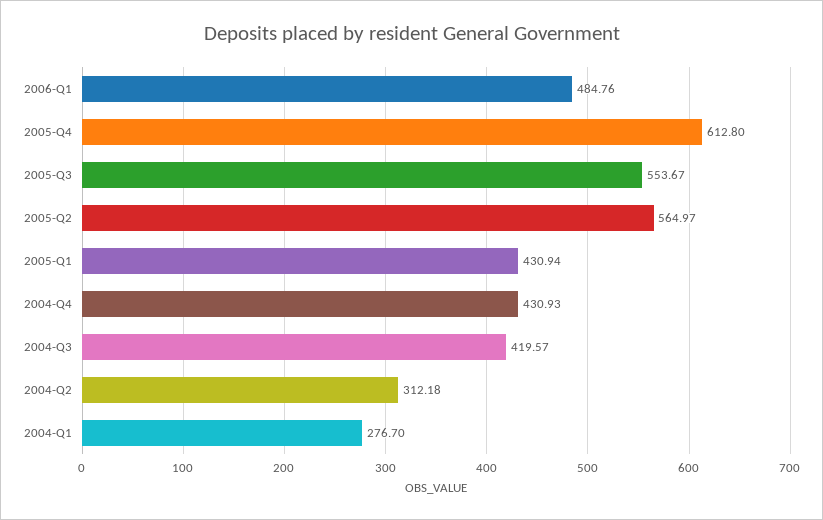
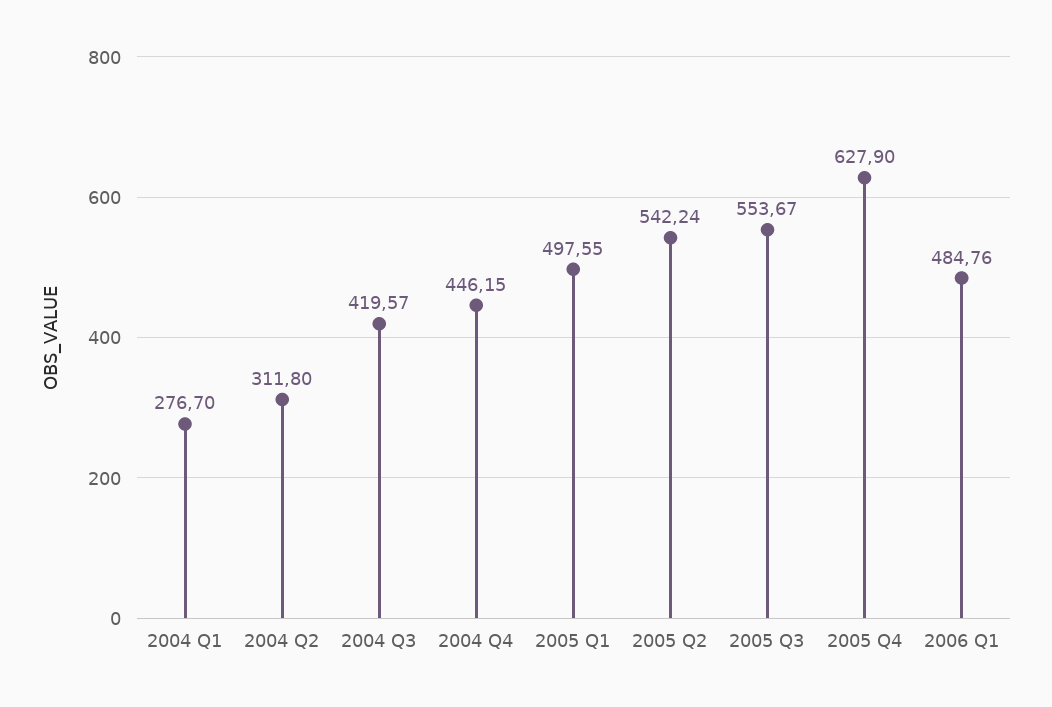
  {
    "2006-Q1": 484.76,
-   "2005-Q4": 612.8,
+   "2005-Q4": 627.9,
    "2005-Q3": 553.67,
-   "2005-Q2": 564.97,
+   "2005-Q2": 542.24,
-   "2005-Q1": 430.94,
+   "2005-Q1": 497.55,
-   "2004-Q4": 430.93,
+   "2004-Q4": 446.15,
    "2004-Q3": 419.57,
-   "2004-Q2": 312.18,
+   "2004-Q2": 311.8,
    "2004-Q1": 276.7
  }

